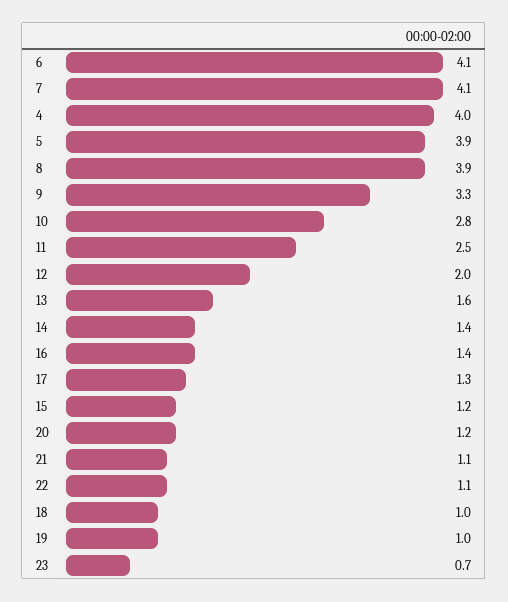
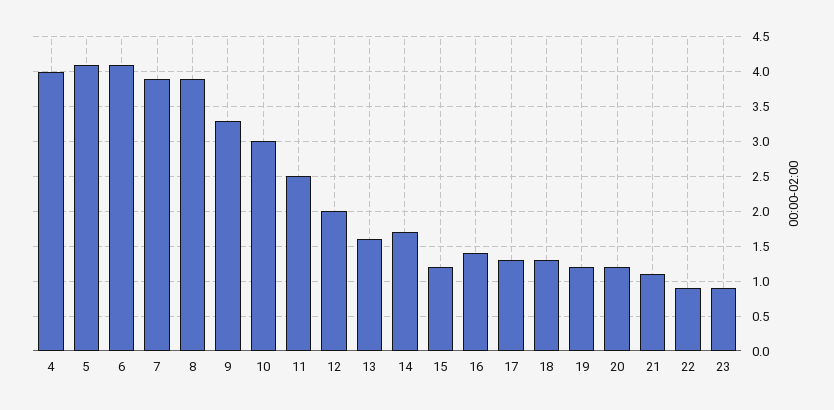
  {
    "6": 4.1,
-   "7": 4.1,
+   "7": 3.9,
    "4": 4,
-   "5": 3.9,
+   "5": 4.1,
    "8": 3.9,
    "9": 3.3,
-   "10": 2.8,
+   "10": 3,
    "11": 2.5,
    "12": 2,
    "13": 1.6,
-   "14": 1.4,
+   "14": 1.7,
    "16": 1.4,
    "17": 1.3,
    "15": 1.2,
    "20": 1.2,
    "21": 1.1,
-   "22": 1.1,
+   "22": 0.9,
-   "18": 1,
+   "18": 1.3,
-   "19": 1,
+   "19": 1.2,
-   "23": 0.7
+   "23": 0.9
  }

